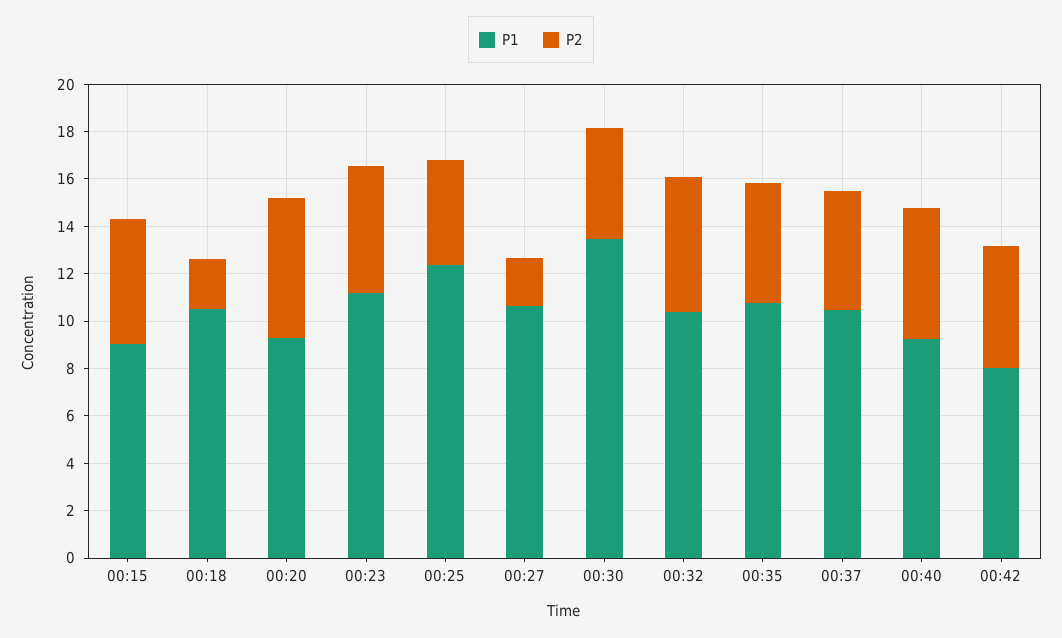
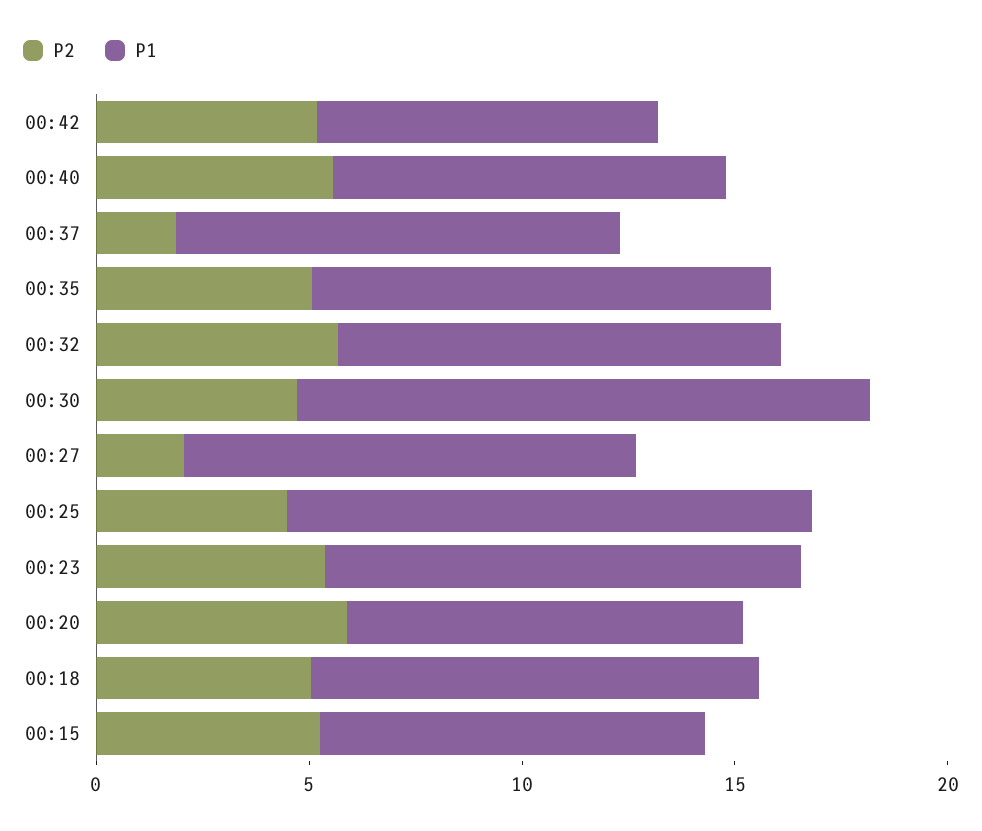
  {
    "P1": {
      "00:15": 9,
      "00:18": 10.5,
      "00:20": 9.5,
      "00:23": 11,
      "00:25": 12.5,
      "00:27": 10.5,
      "00:30": 13.5,
      "00:32": 10.5,
      "00:35": 11,
      "00:37": 10.5,
      "00:40": 9,
      "00:42": 8
    },
    "P2": {
      "00:15": 5.5,
-     "00:18": 2,
+     "00:18": 5,
      "00:20": 6,
      "00:23": 5.5,
      "00:25": 4.5,
      "00:27": 2,
      "00:30": 4.5,
      "00:32": 5.5,
      "00:35": 5,
-     "00:37": 5,
+     "00:37": 2,
      "00:40": 5.5,
      "00:42": 5
    }
  }

